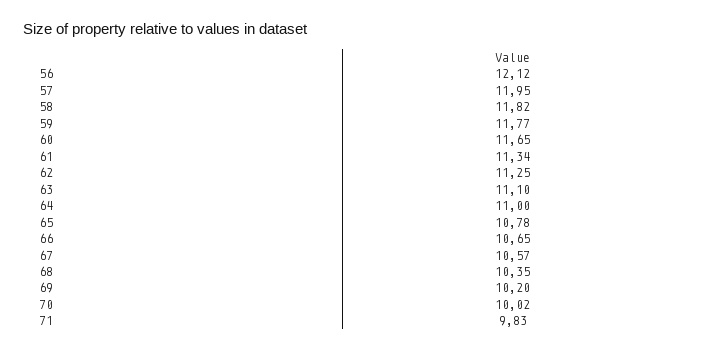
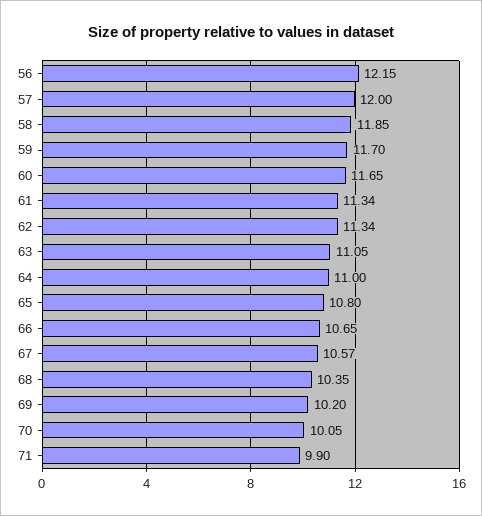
  {
-   "56": 12.12,
+   "56": 12.15,
-   "57": 11.95,
+   "57": 12,
-   "58": 11.82,
+   "58": 11.85,
-   "59": 11.77,
+   "59": 11.7,
    "60": 11.65,
    "61": 11.34,
-   "62": 11.25,
+   "62": 11.34,
-   "63": 11.1,
+   "63": 11.05,
    "64": 11,
-   "65": 10.78,
+   "65": 10.8,
    "66": 10.65,
    "67": 10.57,
    "68": 10.35,
    "69": 10.2,
-   "70": 10.02,
+   "70": 10.05,
-   "71": 9.83
+   "71": 9.9
  }

